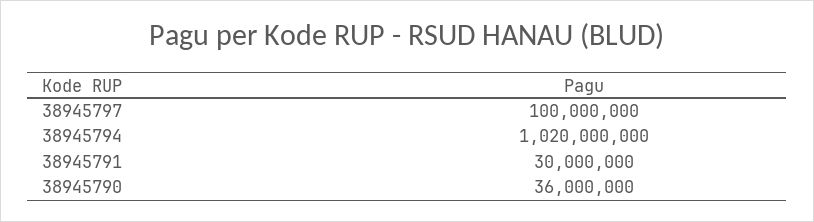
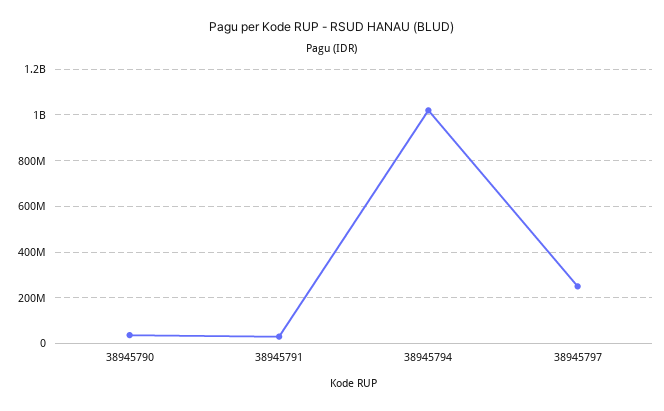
  {
-   "38945797": 100000000,
+   "38945797": 250000000,
    "38945794": 1020000000,
    "38945791": 30000000,
    "38945790": 36000000
  }

